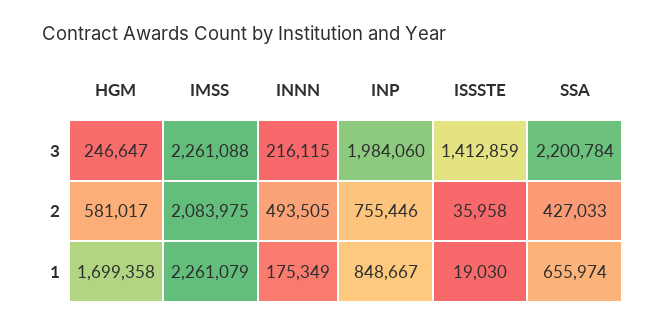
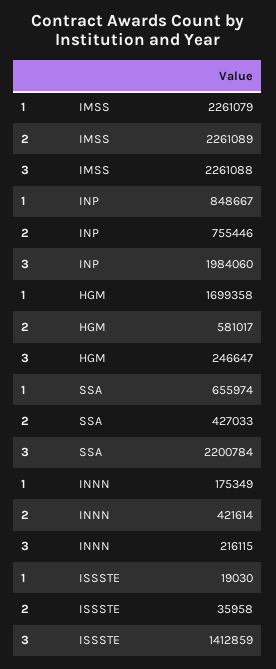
  {
    "HGM": {
      "3": 246647,
      "2": 581017,
      "1": 1699358
    },
    "IMSS": {
      "3": 2261088,
-     "2": 2083975,
+     "2": 2261089,
      "1": 2261079
    },
    "INNN": {
      "3": 216115,
-     "2": 493505,
+     "2": 421614,
      "1": 175349
    },
    "INP": {
      "3": 1984060,
      "2": 755446,
      "1": 848667
    },
    "ISSSTE": {
      "3": 1412859,
      "2": 35958,
      "1": 19030
    },
    "SSA": {
      "3": 2200784,
      "2": 427033,
      "1": 655974
    }
  }

